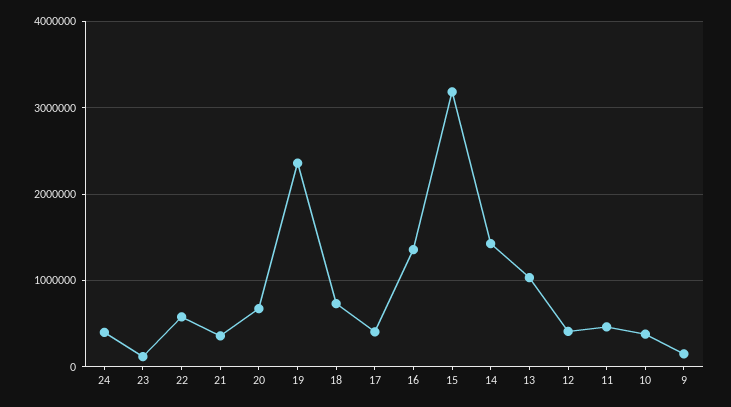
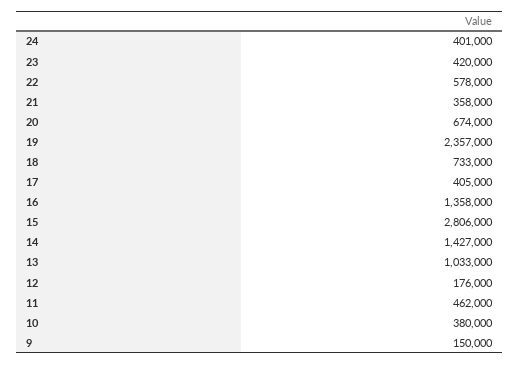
  {
    "24": 401000,
-   "23": 100000,
+   "23": 420000,
    "22": 578000,
    "21": 358000,
    "20": 674000,
    "19": 2357000,
    "18": 733000,
    "17": 405000,
    "16": 1358000,
-   "15": 3200000,
+   "15": 2806000,
    "14": 1427000,
    "13": 1033000,
-   "12": 400000,
+   "12": 176000,
    "11": 462000,
    "10": 380000,
    "9": 150000
  }

